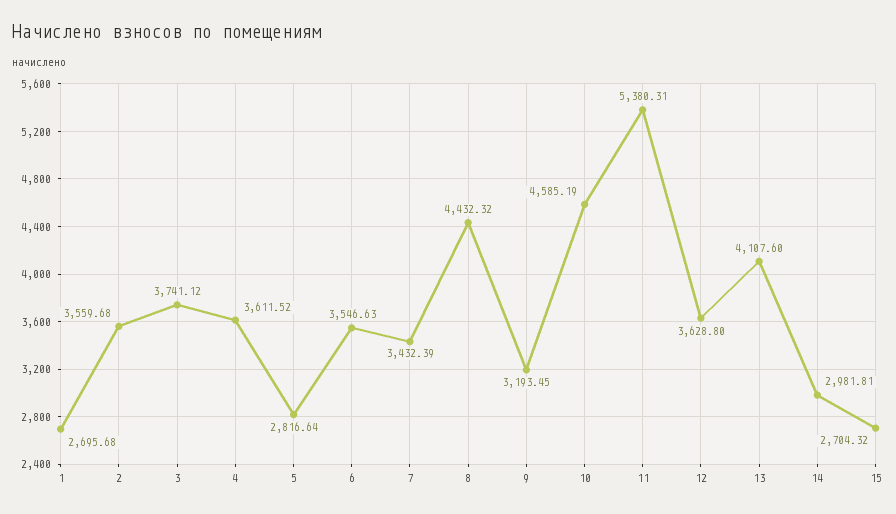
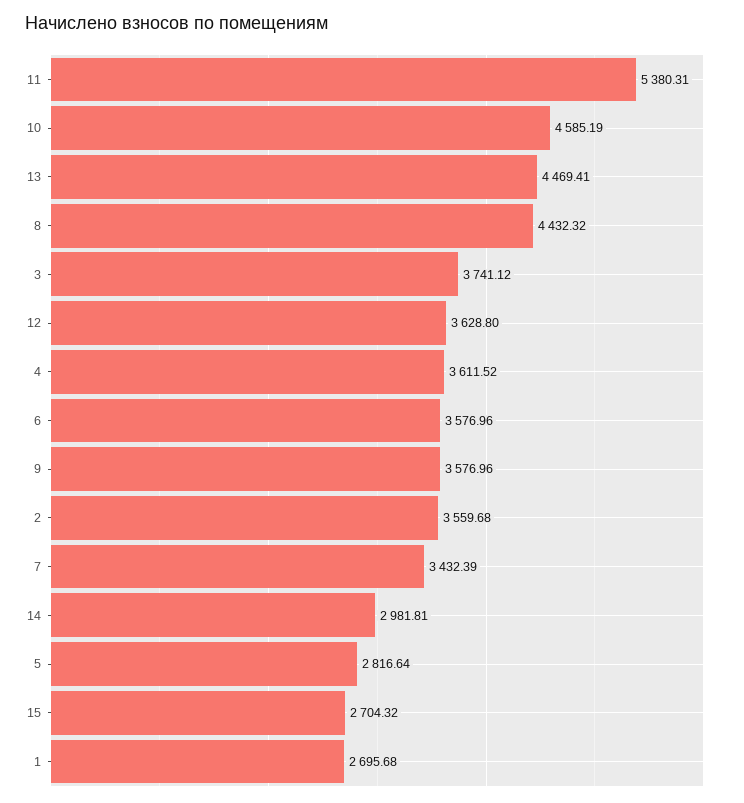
  {
    "1": 2695.68,
    "2": 3559.68,
    "3": 3741.12,
    "4": 3611.52,
    "5": 2816.64,
-   "6": 3546.63,
+   "6": 3576.96,
    "7": 3432.39,
    "8": 4432.32,
-   "9": 3193.45,
+   "9": 3576.96,
    "10": 4585.19,
    "11": 5380.31,
    "12": 3628.8,
-   "13": 4107.6,
+   "13": 4469.41,
    "14": 2981.81,
    "15": 2704.32
  }

